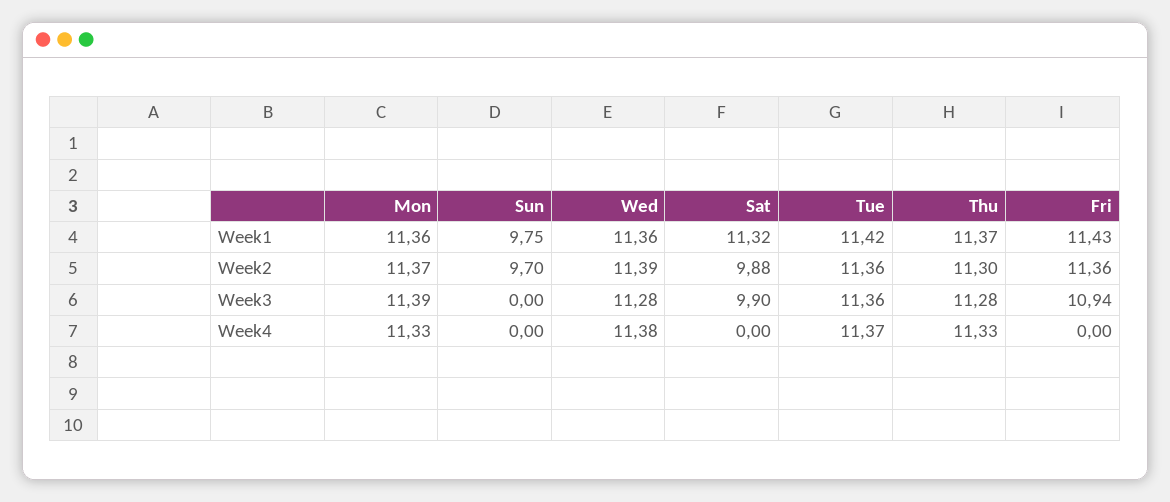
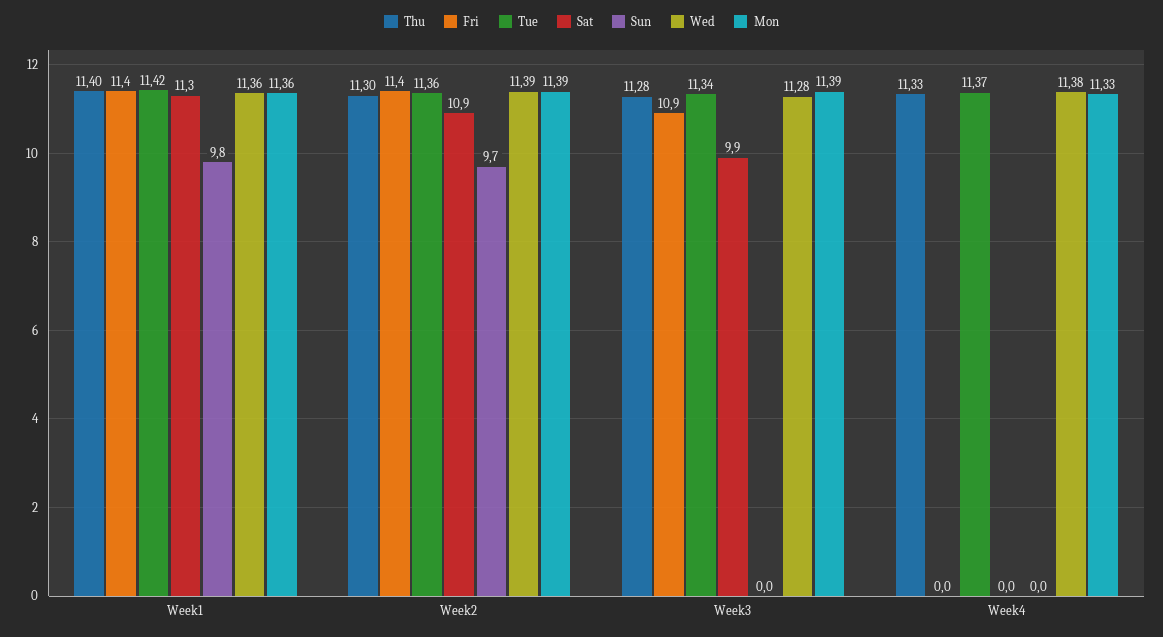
  {
    "Mon": {
      "Week1": 11.36,
-     "Week2": 11.37,
+     "Week2": 11.39,
      "Week3": 11.39,
      "Week4": 11.33
    },
    "Sun": {
      "Week1": 9.75,
      "Week2": 9.7,
      "Week3": 0,
      "Week4": 0
    },
    "Wed": {
      "Week1": 11.36,
      "Week2": 11.39,
      "Week3": 11.28,
      "Week4": 11.38
    },
    "Sat": {
      "Week1": 11.32,
-     "Week2": 9.88,
+     "Week2": 10.9,
      "Week3": 9.9,
      "Week4": 0
    },
    "Tue": {
      "Week1": 11.42,
      "Week2": 11.36,
-     "Week3": 11.36,
+     "Week3": 11.34,
      "Week4": 11.37
    },
    "Thu": {
-     "Week1": 11.37,
+     "Week1": 11.4,
      "Week2": 11.3,
      "Week3": 11.28,
      "Week4": 11.33
    },
    "Fri": {
      "Week1": 11.43,
      "Week2": 11.36,
      "Week3": 10.94,
      "Week4": 0
    }
  }

